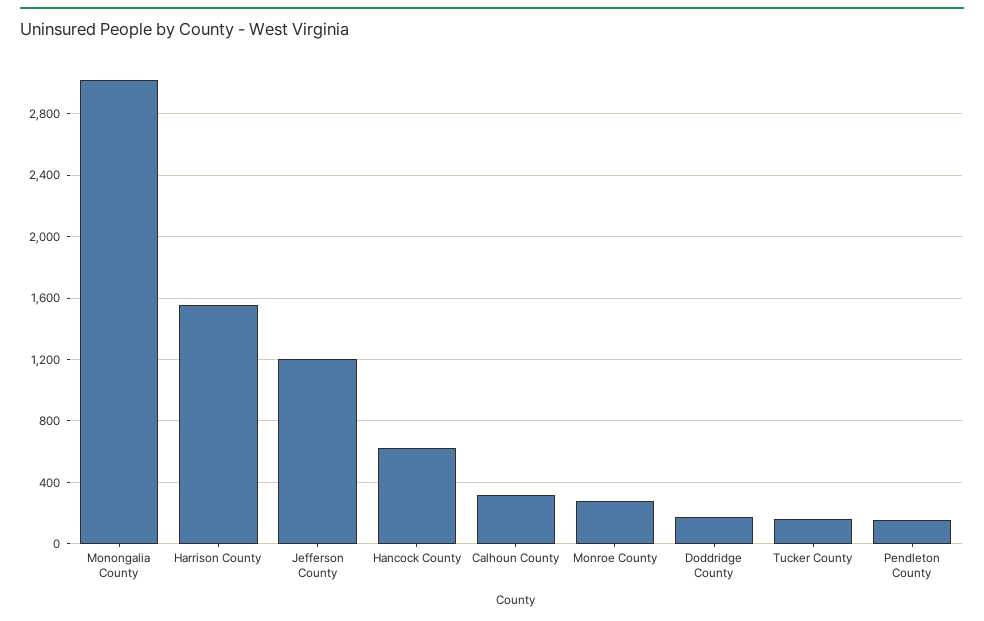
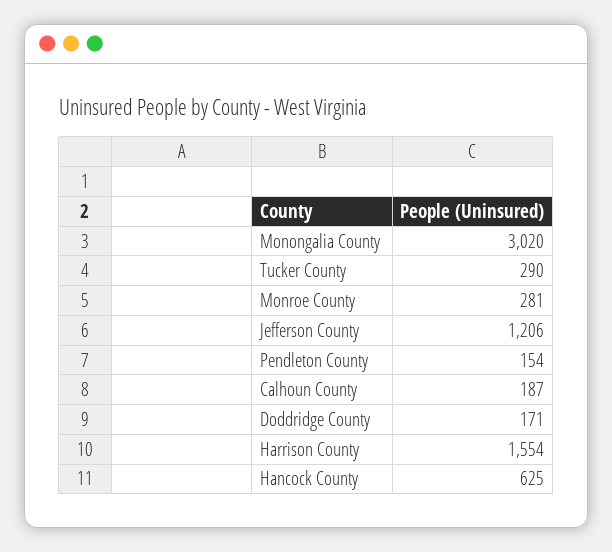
  {
    "Monongalia County": 3020,
    "Harrison County": 1554,
    "Jefferson County": 1206,
    "Hancock County": 625,
-   "Calhoun County": 300,
+   "Calhoun County": 187,
    "Monroe County": 281,
    "Doddridge County": 171,
-   "Tucker County": 150,
+   "Tucker County": 290,
    "Pendleton County": 154
  }

